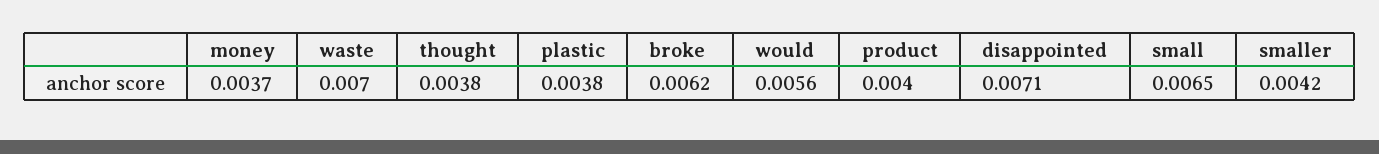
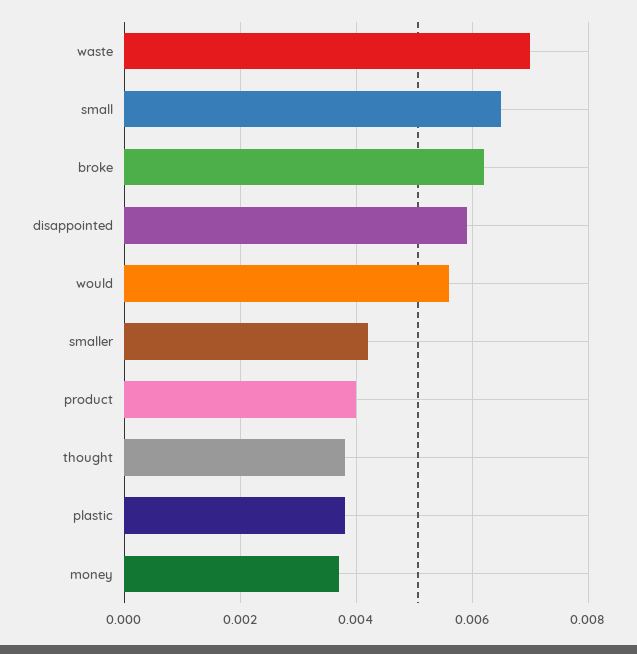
  {
    "money": 0.0037,
    "waste": 0.007,
    "thought": 0.0038,
    "plastic": 0.0038,
    "broke": 0.0062,
    "would": 0.0056,
    "product": 0.004,
-   "disappointed": 0.0071,
+   "disappointed": 0.006,
    "small": 0.0065,
    "smaller": 0.0042
  }

